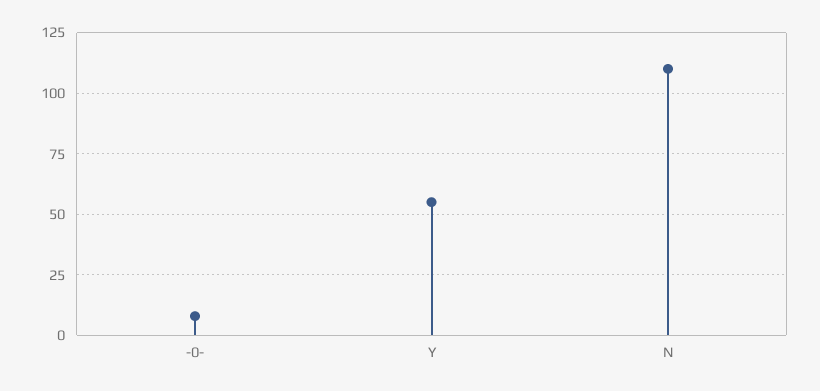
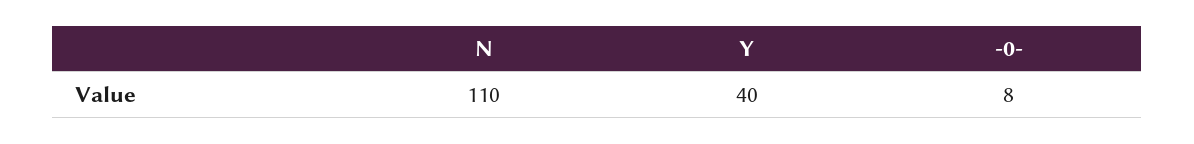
  {
    "-0-": 8,
-   "Y": 55,
+   "Y": 40,
    "N": 110
  }

